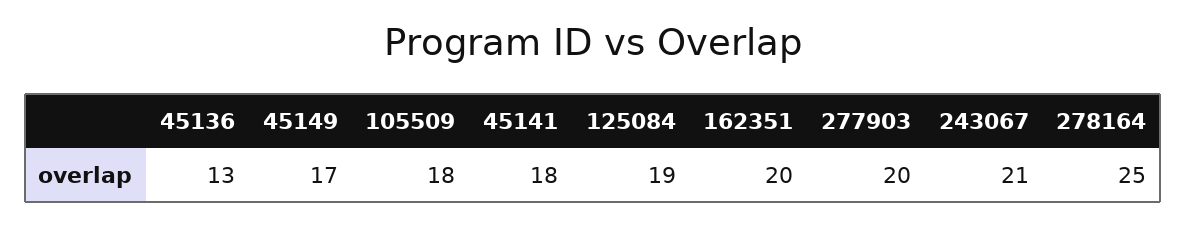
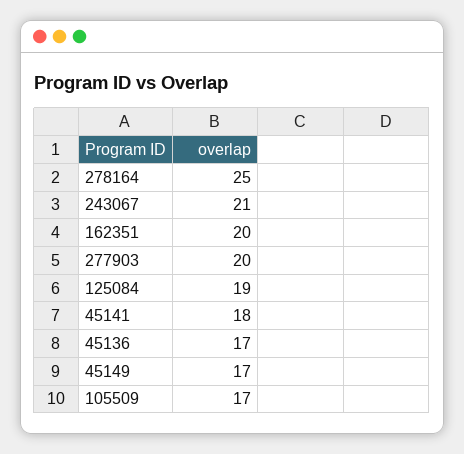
  {
-   "45136": 13,
+   "45136": 17,
    "45149": 17,
-   "105509": 18,
+   "105509": 17,
    "45141": 18,
    "125084": 19,
    "162351": 20,
    "277903": 20,
    "243067": 21,
    "278164": 25
  }

